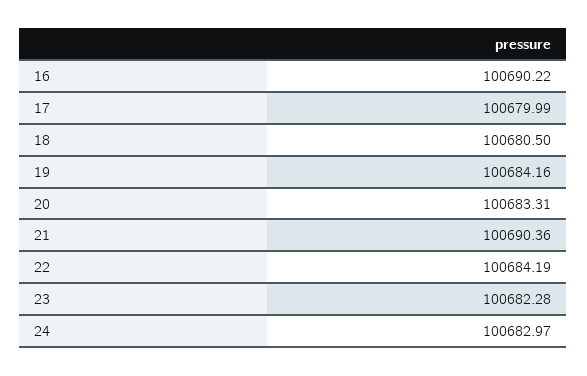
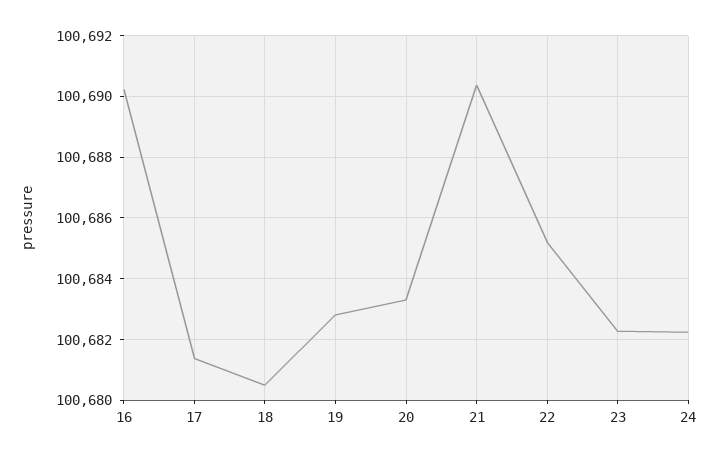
  {
    "16": 100690.22,
-   "17": 100679.99,
+   "17": 100681.4,
    "18": 100680.5,
-   "19": 100684.16,
+   "19": 100682.8,
    "20": 100683.31,
    "21": 100690.36,
-   "22": 100684.19,
+   "22": 100685.2,
    "23": 100682.28,
-   "24": 100682.97
+   "24": 100682.2
  }

